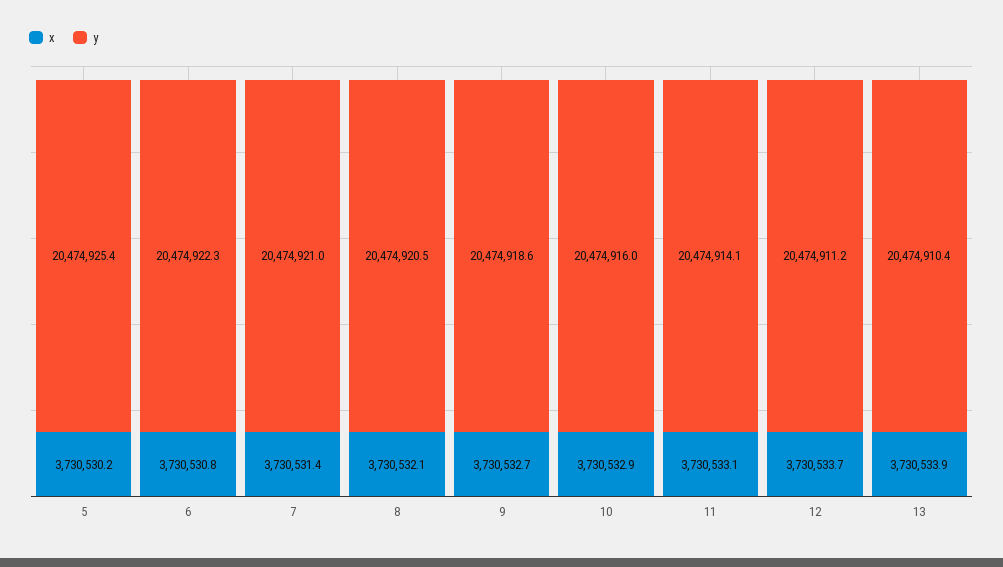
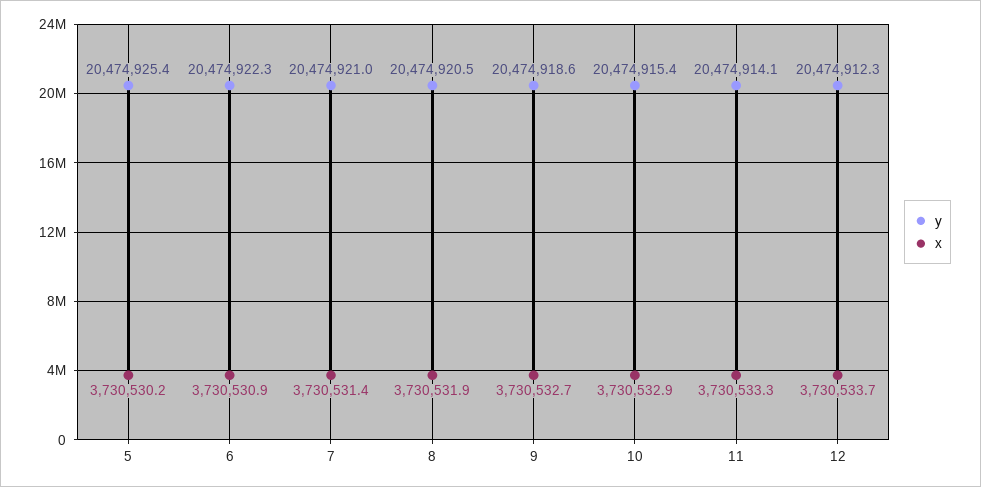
  {
    "x": {
      "5": 3730530.2,
-     "6": 3730530.8,
+     "6": 3730530.9,
      "7": 3730531.4,
-     "8": 3730532.1,
+     "8": 3730531.9,
      "9": 3730532.7,
      "10": 3730532.9,
-     "11": 3730533.1,
+     "11": 3730533.3,
-     "12": 3730533.7,
+     "12": 3730533.7
-     "13": 3730533.9
    },
    "y": {
      "5": 20474925.4,
      "6": 20474922.3,
      "7": 20474921,
      "8": 20474920.5,
      "9": 20474918.6,
-     "10": 20474916,
+     "10": 20474915.4,
      "11": 20474914.1,
-     "12": 20474911.2,
+     "12": 20474912.3
-     "13": 20474910.4
    }
  }

